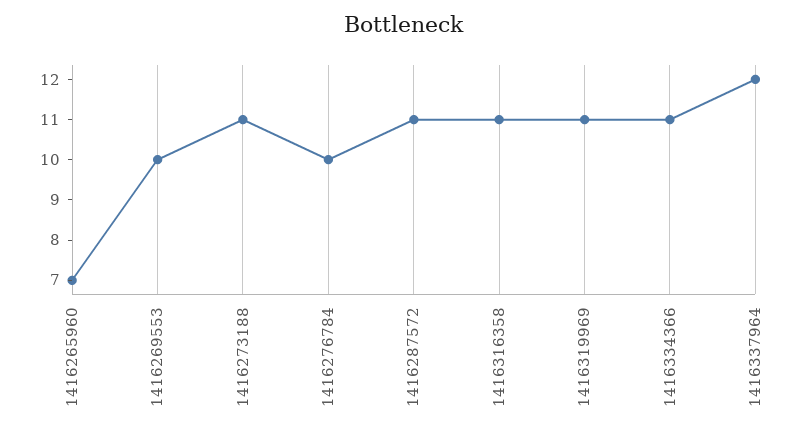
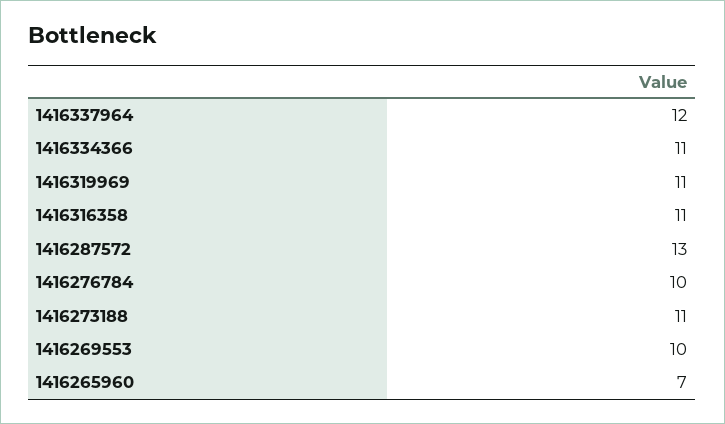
  {
    "1416265960": 7,
    "1416269553": 10,
    "1416273188": 11,
    "1416276784": 10,
-   "1416287572": 11,
+   "1416287572": 13,
    "1416316358": 11,
    "1416319969": 11,
    "1416334366": 11,
    "1416337964": 12
  }

